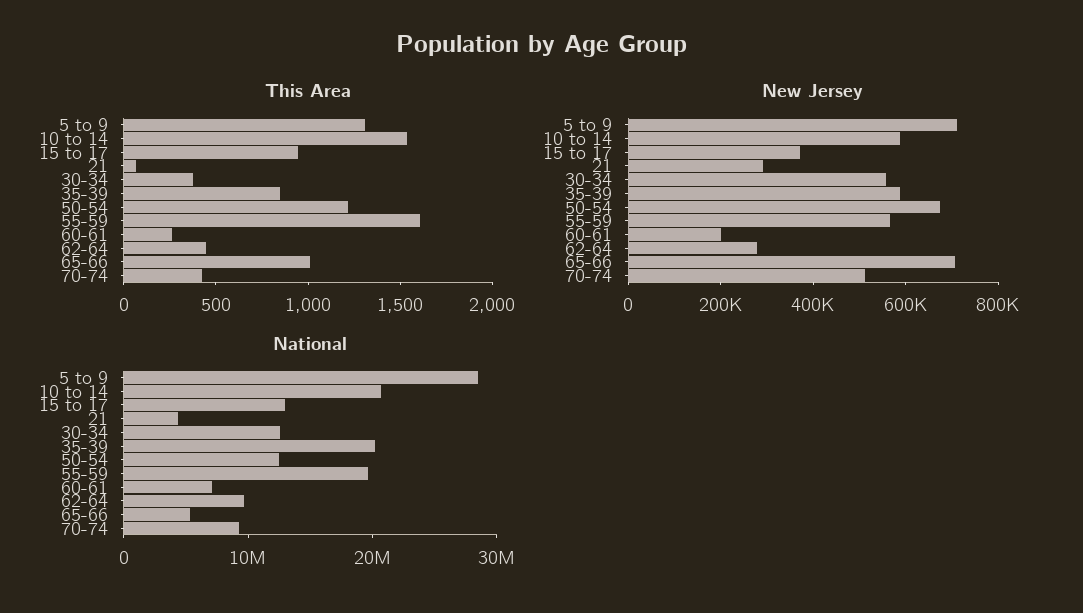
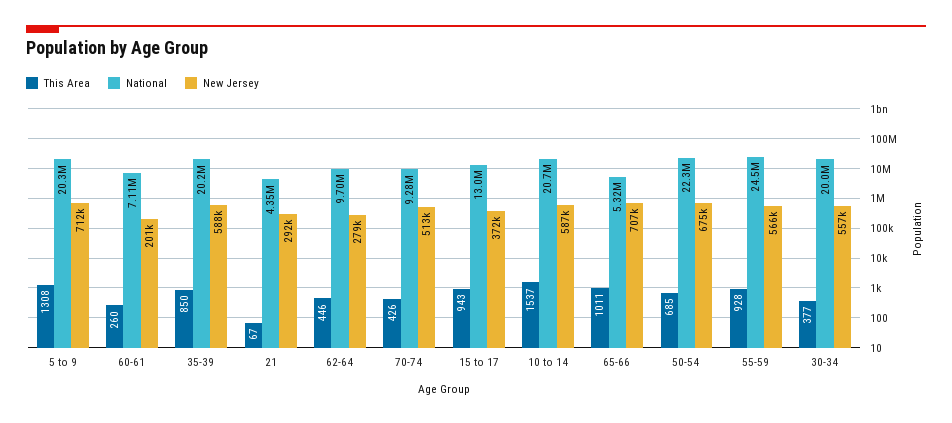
  {
    "This Area": {
      "5 to 9": 1308,
      "10 to 14": 1537,
      "15 to 17": 943,
      "21": 67,
      "30-34": 377,
      "35-39": 850,
-     "50-54": 1200,
+     "50-54": 685,
-     "55-59": 1600,
+     "55-59": 928,
      "60-61": 260,
      "62-64": 446,
      "65-66": 1011,
      "70-74": 426
    },
    "New Jersey": {
      "5 to 9": 712000,
      "10 to 14": 587000,
      "15 to 17": 372000,
      "21": 292000,
      "30-34": 557000,
      "35-39": 588000,
      "50-54": 675000,
      "55-59": 566000,
      "60-61": 201000,
      "62-64": 279000,
      "65-66": 707000,
      "70-74": 513000
    },
    "National": {
-     "5 to 9": 28000000,
+     "5 to 9": 20300000,
      "10 to 14": 20700000,
      "15 to 17": 13000000,
      "21": 4350000,
-     "30-34": 12000000,
+     "30-34": 20000000,
      "35-39": 20200000,
-     "50-54": 12000000,
+     "50-54": 22300000,
-     "55-59": 20000000,
+     "55-59": 24500000,
      "60-61": 7110000,
      "62-64": 9700000,
      "65-66": 5320000,
      "70-74": 9280000
    }
  }

